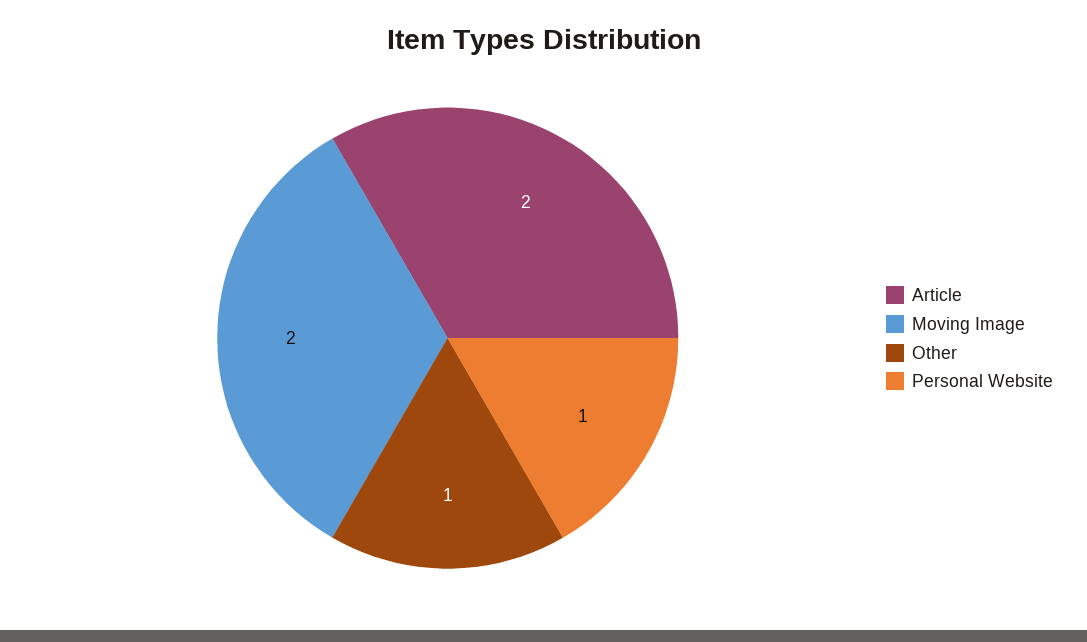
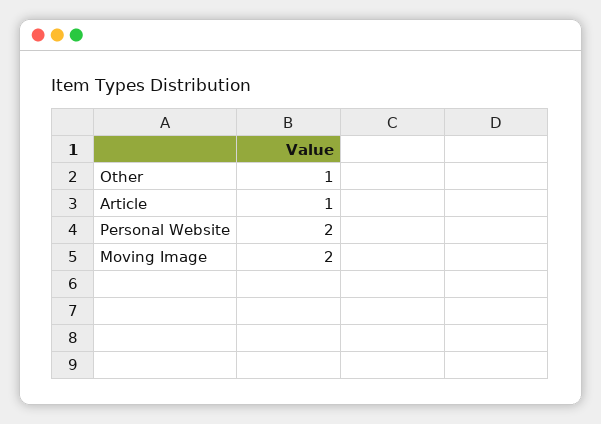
  {
-   "Article": 2,
+   "Article": 1,
    "Moving Image": 2,
    "Other": 1,
-   "Personal Website": 1
+   "Personal Website": 2
  }

